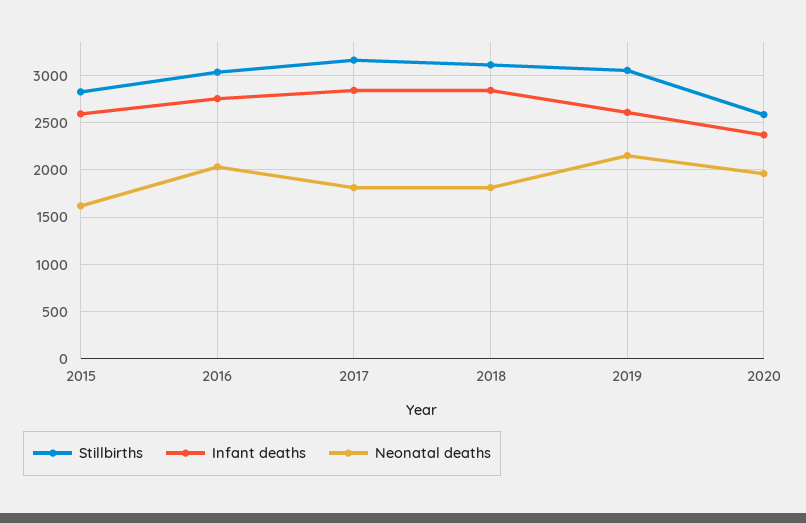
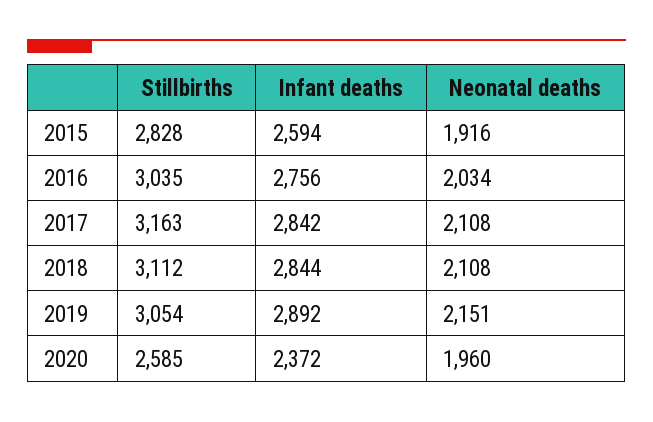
  {
    "Stillbirths": {
      "2015": 2828,
      "2016": 3035,
      "2017": 3163,
      "2018": 3112,
      "2019": 3054,
      "2020": 2585
    },
    "Infant deaths": {
      "2015": 2594,
      "2016": 2756,
      "2017": 2842,
      "2018": 2844,
-     "2019": 2600,
+     "2019": 2892,
      "2020": 2372
    },
    "Neonatal deaths": {
-     "2015": 1600,
+     "2015": 1916,
      "2016": 2034,
-     "2017": 1800,
+     "2017": 2108,
-     "2018": 1800,
+     "2018": 2108,
      "2019": 2151,
      "2020": 1960
    }
  }

